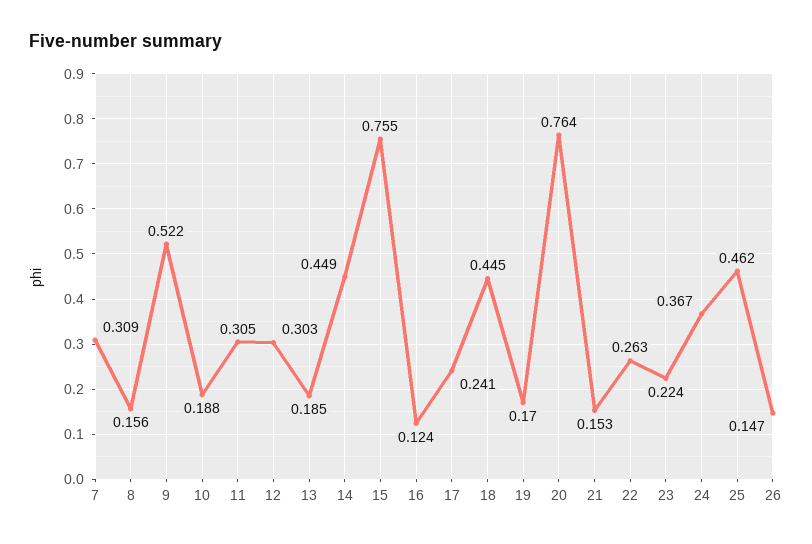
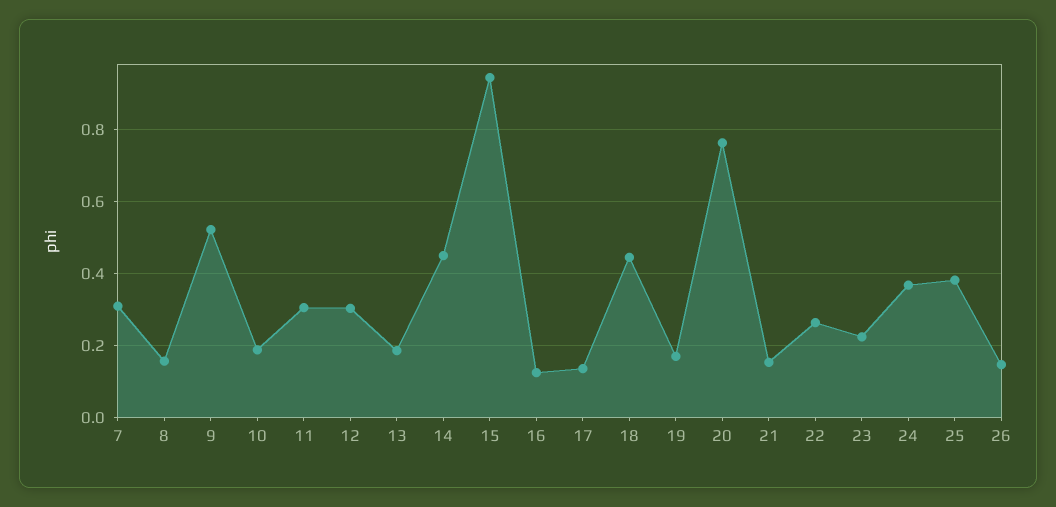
  {
    "7": 0.309,
    "8": 0.156,
    "9": 0.522,
    "10": 0.188,
    "11": 0.305,
    "12": 0.303,
    "13": 0.185,
    "14": 0.449,
-   "15": 0.755,
+   "15": 0.94,
    "16": 0.124,
-   "17": 0.241,
+   "17": 0.14,
    "18": 0.445,
    "19": 0.17,
    "20": 0.764,
    "21": 0.153,
    "22": 0.263,
    "23": 0.224,
    "24": 0.367,
-   "25": 0.462,
+   "25": 0.38,
    "26": 0.147
  }

